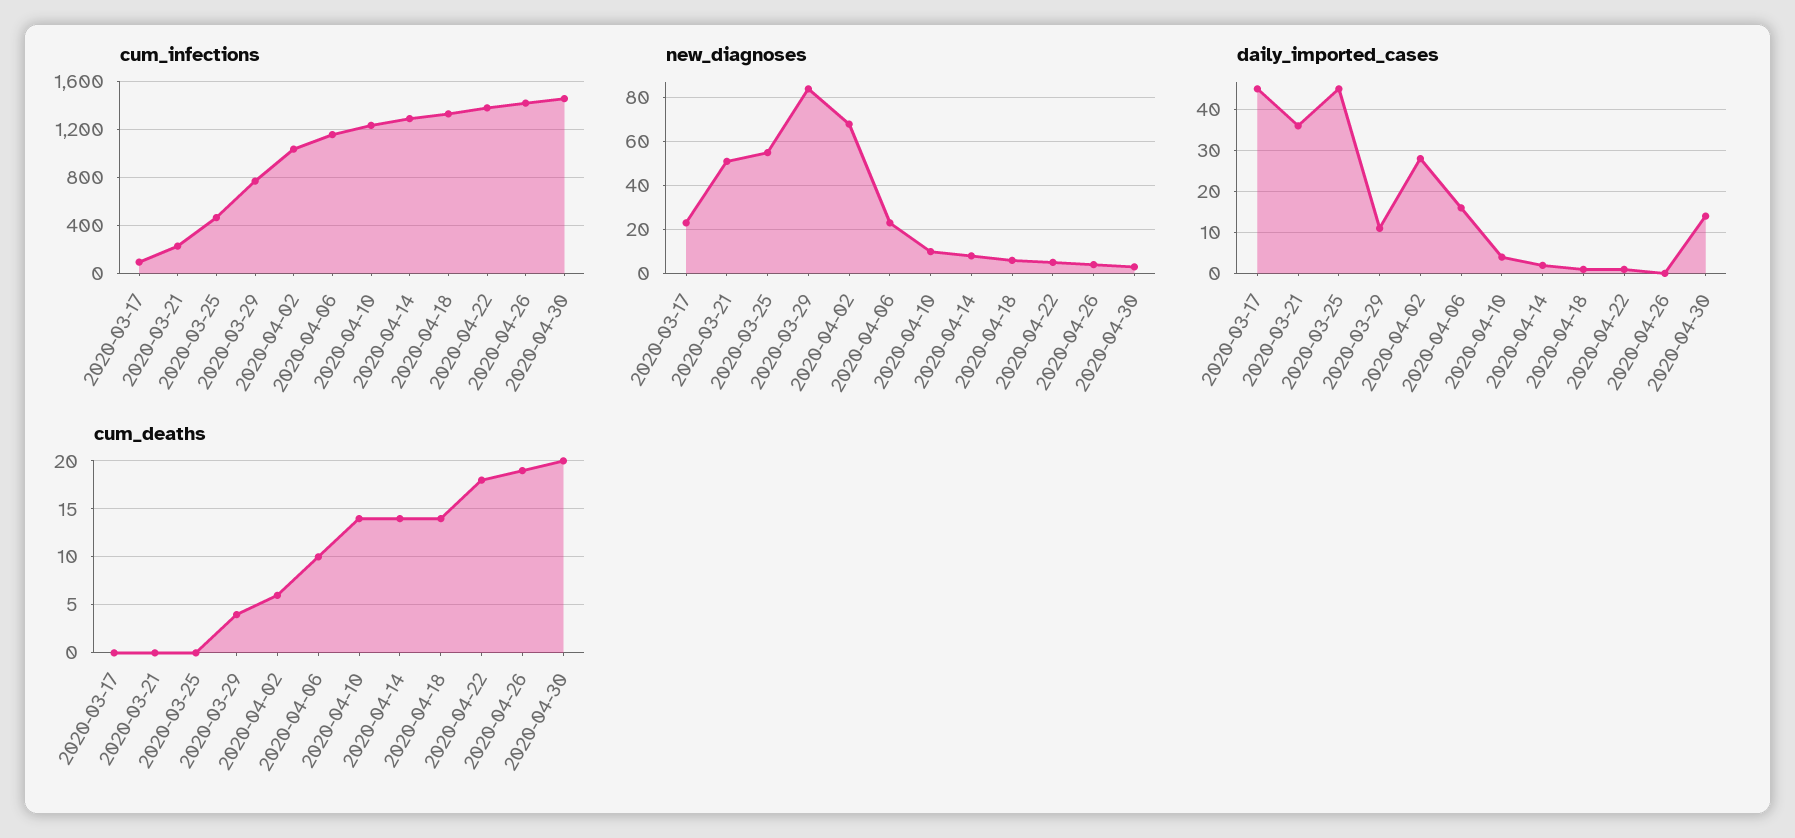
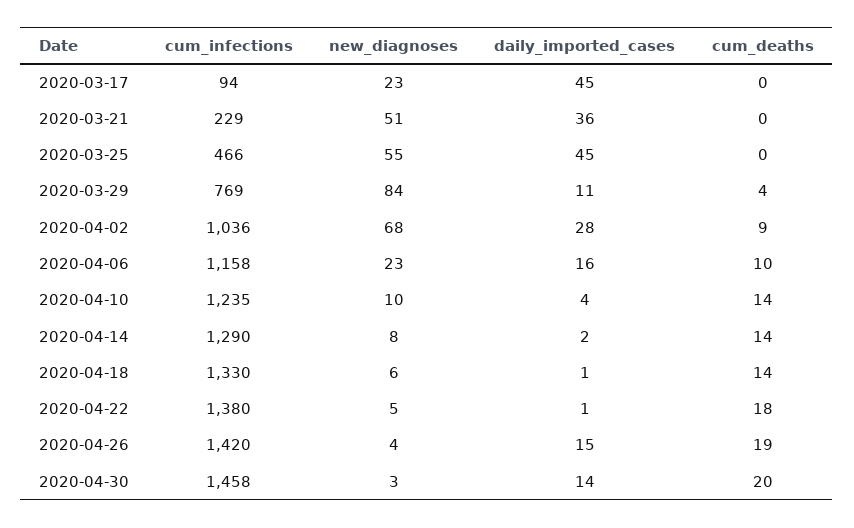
  {
    "cum_infections": {
      "2020-03-17": 94,
      "2020-03-21": 229,
      "2020-03-25": 466,
      "2020-03-29": 769,
      "2020-04-02": 1036,
      "2020-04-06": 1158,
      "2020-04-10": 1235,
      "2020-04-14": 1290,
      "2020-04-18": 1330,
      "2020-04-22": 1380,
      "2020-04-26": 1420,
      "2020-04-30": 1458
    },
    "new_diagnoses": {
      "2020-03-17": 23,
      "2020-03-21": 51,
      "2020-03-25": 55,
      "2020-03-29": 84,
      "2020-04-02": 68,
      "2020-04-06": 23,
      "2020-04-10": 10,
      "2020-04-14": 8,
      "2020-04-18": 6,
      "2020-04-22": 5,
      "2020-04-26": 4,
      "2020-04-30": 3
    },
    "daily_imported_cases": {
      "2020-03-17": 45,
      "2020-03-21": 36,
      "2020-03-25": 45,
      "2020-03-29": 11,
      "2020-04-02": 28,
      "2020-04-06": 16,
      "2020-04-10": 4,
      "2020-04-14": 2,
      "2020-04-18": 1,
      "2020-04-22": 1,
-     "2020-04-26": 0,
+     "2020-04-26": 15,
      "2020-04-30": 14
    },
    "cum_deaths": {
      "2020-03-17": 0,
      "2020-03-21": 0,
      "2020-03-25": 0,
      "2020-03-29": 4,
-     "2020-04-02": 6,
+     "2020-04-02": 9,
      "2020-04-06": 10,
      "2020-04-10": 14,
      "2020-04-14": 14,
      "2020-04-18": 14,
      "2020-04-22": 18,
      "2020-04-26": 19,
      "2020-04-30": 20
    }
  }

